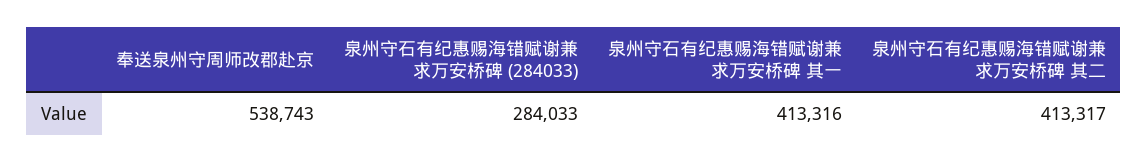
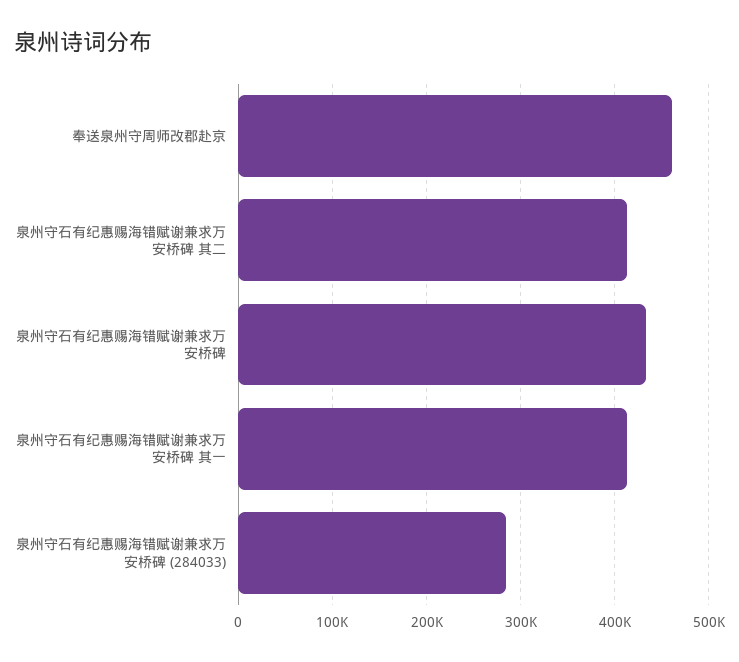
  {
-   "奉送泉州守周师改郡赴京": 538743,
+   "奉送泉州守周师改郡赴京": 460000,
    "泉州守石有纪惠赐海错赋谢兼求万安桥碑 (284033)": 284033,
    "泉州守石有纪惠赐海错赋谢兼求万安桥碑 其一": 413316,
-   "泉州守石有纪惠赐海错赋谢兼求万安桥碑 其二": 413317
+   "泉州守石有纪惠赐海错赋谢兼求万安桥碑 其二": 413317,
+   "泉州守石有纪惠赐海错赋谢兼求万安桥碑": 430000
  }

